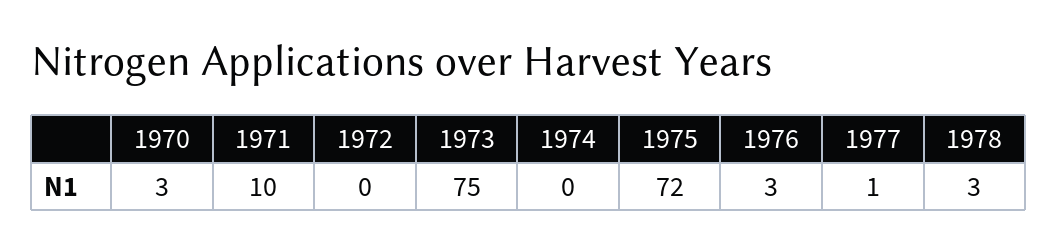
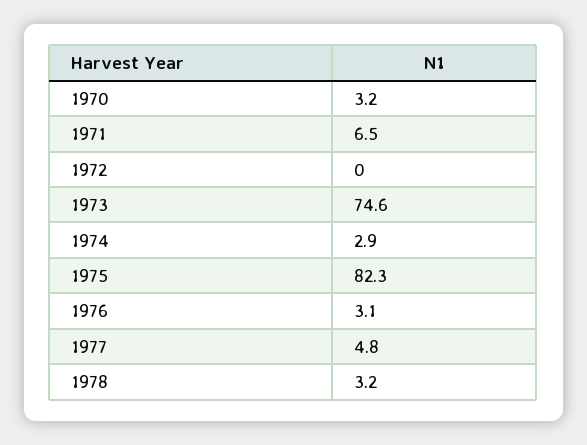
  {
    "1970": 3.2,
-   "1971": 10,
+   "1971": 6.5,
    "1972": 0,
    "1973": 74.6,
-   "1974": 0,
+   "1974": 2.9,
-   "1975": 72,
+   "1975": 82.3,
    "1976": 3.1,
-   "1977": 1,
+   "1977": 4.8,
    "1978": 3.2
  }

